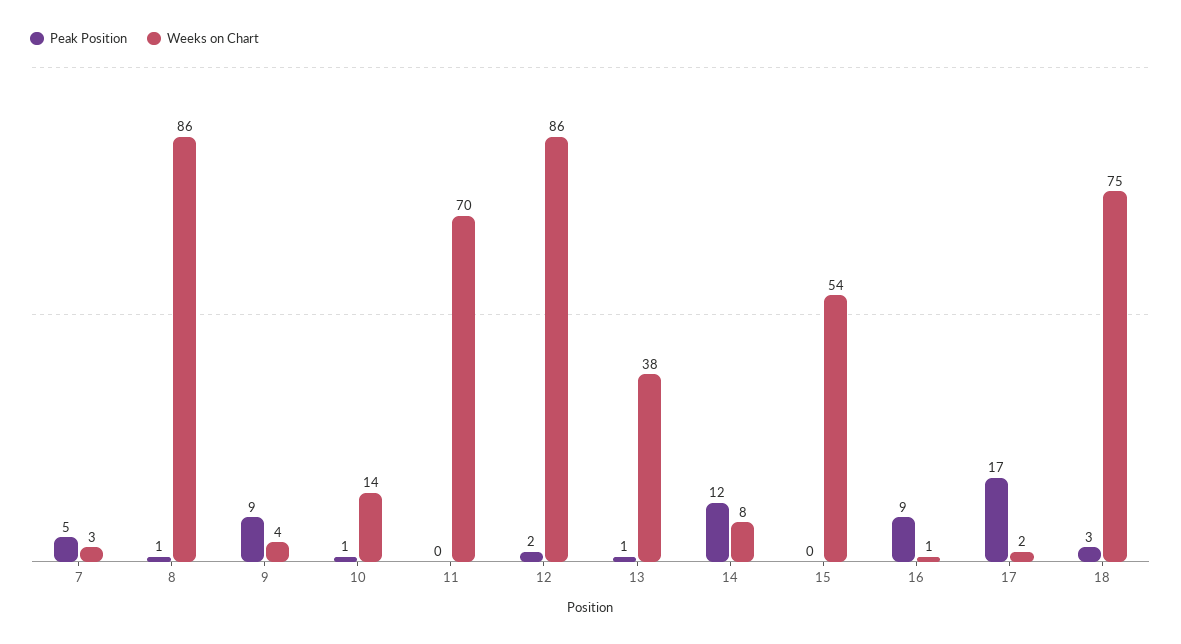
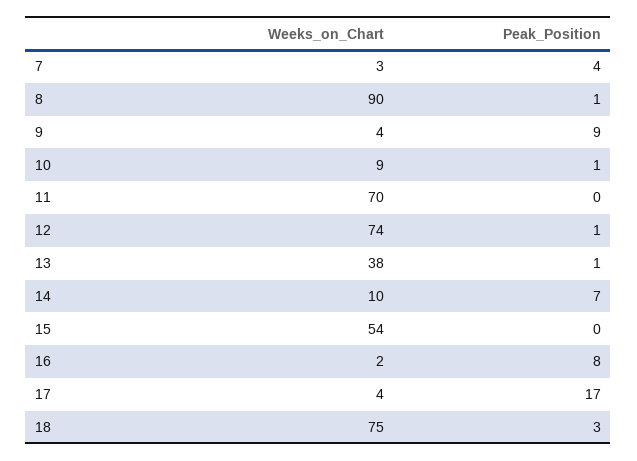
  {
    "Peak Position": {
-     "7": 5,
+     "7": 4,
      "8": 1,
      "9": 9,
      "10": 1,
      "11": 0,
-     "12": 2,
+     "12": 1,
      "13": 1,
-     "14": 12,
+     "14": 7,
      "15": 0,
-     "16": 9,
+     "16": 8,
      "17": 17,
      "18": 3
    },
    "Weeks on Chart": {
      "7": 3,
-     "8": 86,
+     "8": 90,
      "9": 4,
-     "10": 14,
+     "10": 9,
      "11": 70,
-     "12": 86,
+     "12": 74,
      "13": 38,
-     "14": 8,
+     "14": 10,
      "15": 54,
-     "16": 1,
+     "16": 2,
-     "17": 2,
+     "17": 4,
      "18": 75
    }
  }

